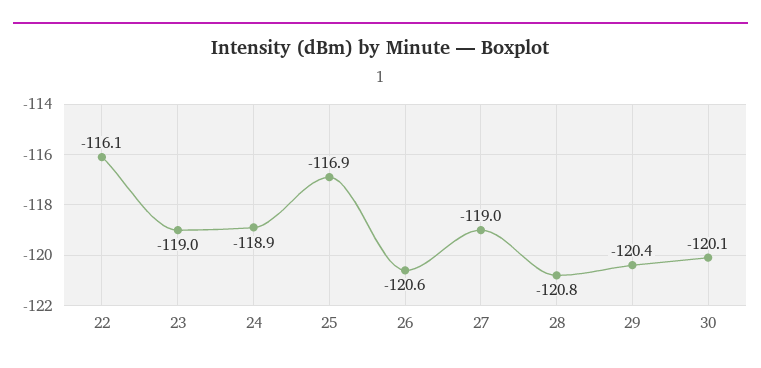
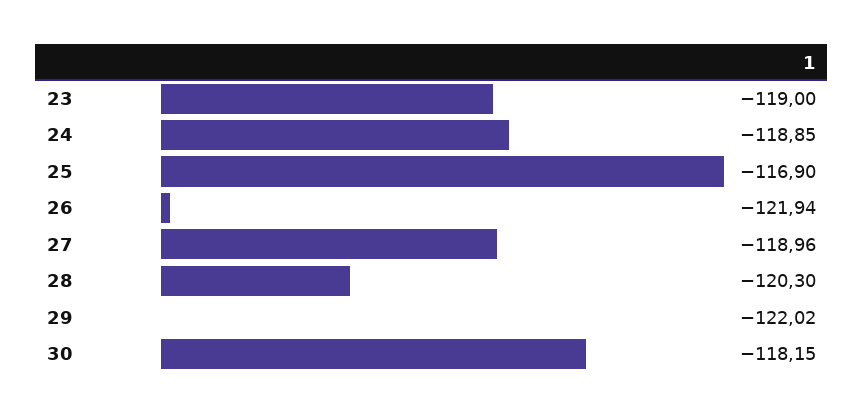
  {
-   "22": -116.1,
    "23": -119,
    "24": -118.85,
    "25": -116.9,
-   "26": -120.6,
+   "26": -121.94,
    "27": -118.96,
-   "28": -120.8,
+   "28": -120.3,
-   "29": -120.4,
+   "29": -122.02,
-   "30": -120.1
+   "30": -118.15
  }

